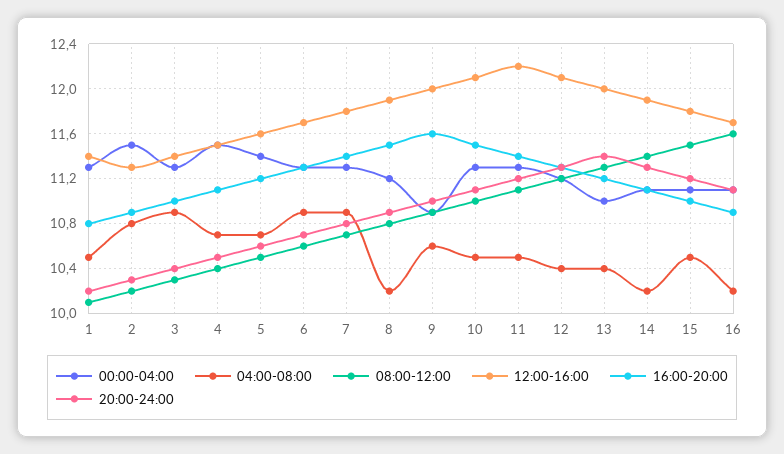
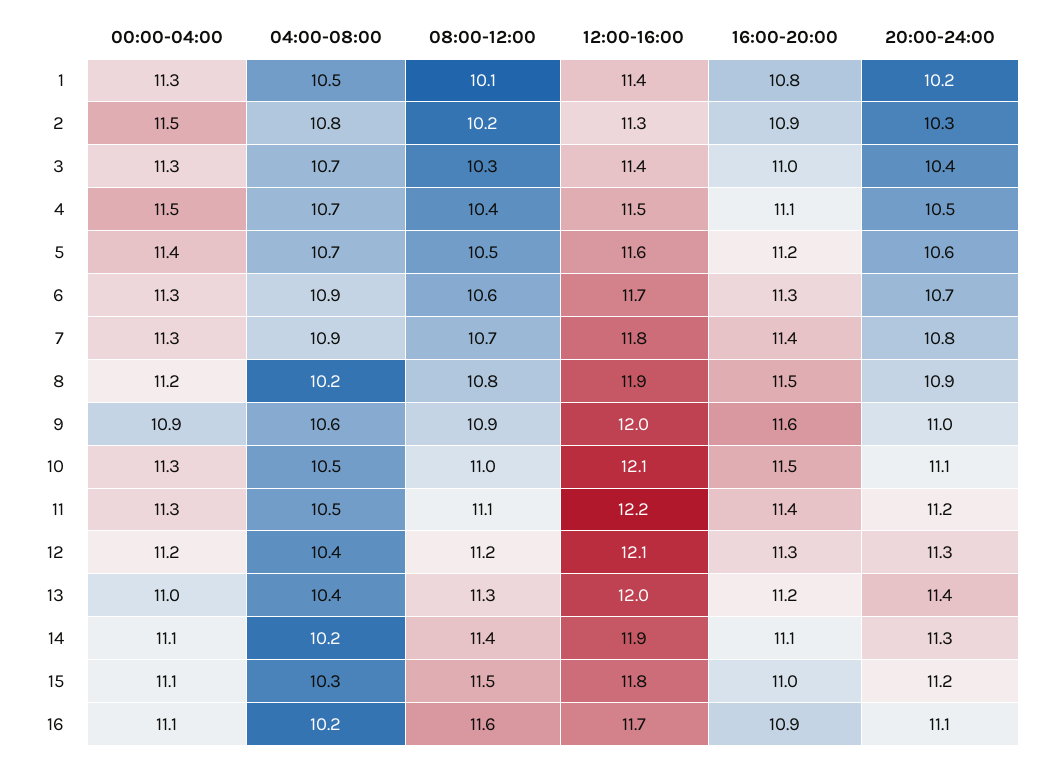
  {
    "00:00-04:00": {
      "1": 11.3,
      "2": 11.5,
      "3": 11.3,
      "4": 11.5,
      "5": 11.4,
      "6": 11.3,
      "7": 11.3,
      "8": 11.2,
      "9": 10.9,
      "10": 11.3,
      "11": 11.3,
      "12": 11.2,
      "13": 11,
      "14": 11.1,
      "15": 11.1,
      "16": 11.1
    },
    "04:00-08:00": {
      "1": 10.5,
      "2": 10.8,
-     "3": 10.9,
+     "3": 10.7,
      "4": 10.7,
      "5": 10.7,
      "6": 10.9,
      "7": 10.9,
      "8": 10.2,
      "9": 10.6,
      "10": 10.5,
      "11": 10.5,
      "12": 10.4,
      "13": 10.4,
      "14": 10.2,
-     "15": 10.5,
+     "15": 10.3,
      "16": 10.2
    },
    "08:00-12:00": {
      "1": 10.1,
      "2": 10.2,
      "3": 10.3,
      "4": 10.4,
      "5": 10.5,
      "6": 10.6,
      "7": 10.7,
      "8": 10.8,
      "9": 10.9,
      "10": 11,
      "11": 11.1,
      "12": 11.2,
      "13": 11.3,
      "14": 11.4,
      "15": 11.5,
      "16": 11.6
    },
    "12:00-16:00": {
      "1": 11.4,
      "2": 11.3,
      "3": 11.4,
      "4": 11.5,
      "5": 11.6,
      "6": 11.7,
      "7": 11.8,
      "8": 11.9,
      "9": 12,
      "10": 12.1,
      "11": 12.2,
      "12": 12.1,
      "13": 12,
      "14": 11.9,
      "15": 11.8,
      "16": 11.7
    },
    "16:00-20:00": {
      "1": 10.8,
      "2": 10.9,
      "3": 11,
      "4": 11.1,
      "5": 11.2,
      "6": 11.3,
      "7": 11.4,
      "8": 11.5,
      "9": 11.6,
      "10": 11.5,
      "11": 11.4,
      "12": 11.3,
      "13": 11.2,
      "14": 11.1,
      "15": 11,
      "16": 10.9
    },
    "20:00-24:00": {
      "1": 10.2,
      "2": 10.3,
      "3": 10.4,
      "4": 10.5,
      "5": 10.6,
      "6": 10.7,
      "7": 10.8,
      "8": 10.9,
      "9": 11,
      "10": 11.1,
      "11": 11.2,
      "12": 11.3,
      "13": 11.4,
      "14": 11.3,
      "15": 11.2,
      "16": 11.1
    }
  }

